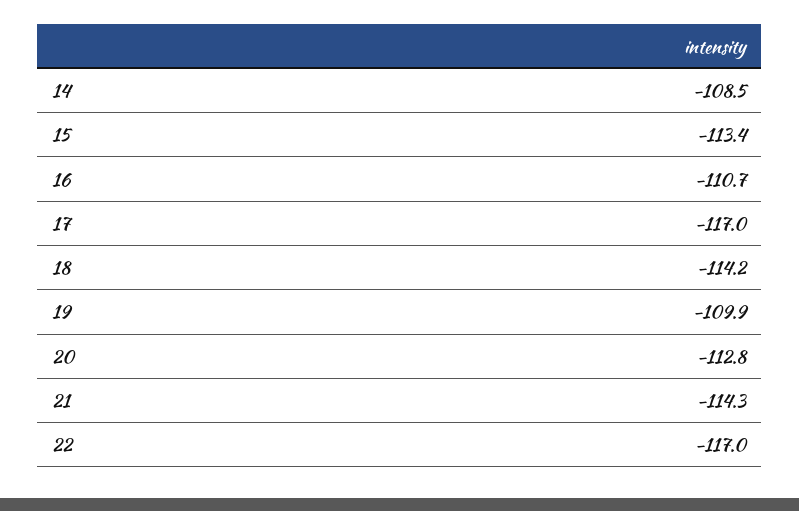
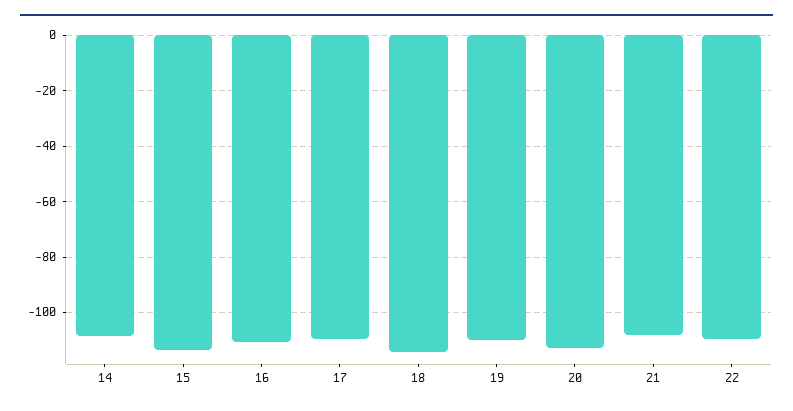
  {
    "14": -108.5,
    "15": -113.4,
    "16": -110.7,
-   "17": -117,
+   "17": -110,
    "18": -114.2,
    "19": -109.9,
    "20": -112.8,
-   "21": -114.3,
+   "21": -107.5,
-   "22": -117
+   "22": -110
  }

